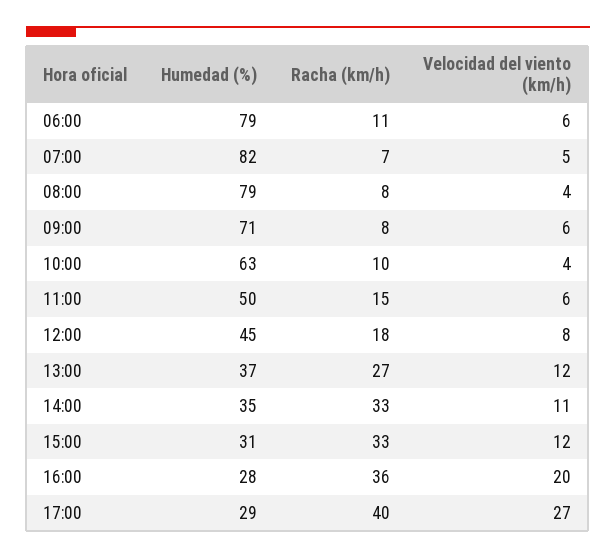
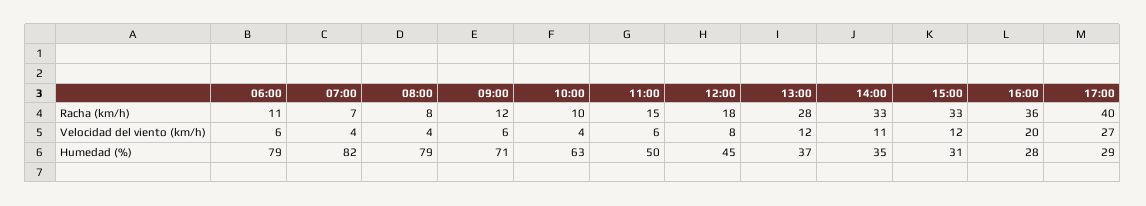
  {
    "Humedad (%)": {
      "06:00": 79,
      "07:00": 82,
      "08:00": 79,
      "09:00": 71,
      "10:00": 63,
      "11:00": 50,
      "12:00": 45,
      "13:00": 37,
      "14:00": 35,
      "15:00": 31,
      "16:00": 28,
      "17:00": 29
    },
    "Racha (km/h)": {
      "06:00": 11,
      "07:00": 7,
      "08:00": 8,
-     "09:00": 8,
+     "09:00": 12,
      "10:00": 10,
      "11:00": 15,
      "12:00": 18,
-     "13:00": 27,
+     "13:00": 28,
      "14:00": 33,
      "15:00": 33,
      "16:00": 36,
      "17:00": 40
    },
    "Velocidad del viento (km/h)": {
      "06:00": 6,
-     "07:00": 5,
+     "07:00": 4,
      "08:00": 4,
      "09:00": 6,
      "10:00": 4,
      "11:00": 6,
      "12:00": 8,
      "13:00": 12,
      "14:00": 11,
      "15:00": 12,
      "16:00": 20,
      "17:00": 27
    }
  }

